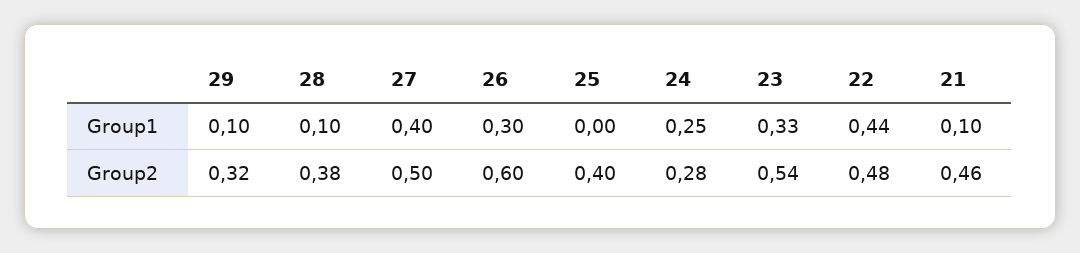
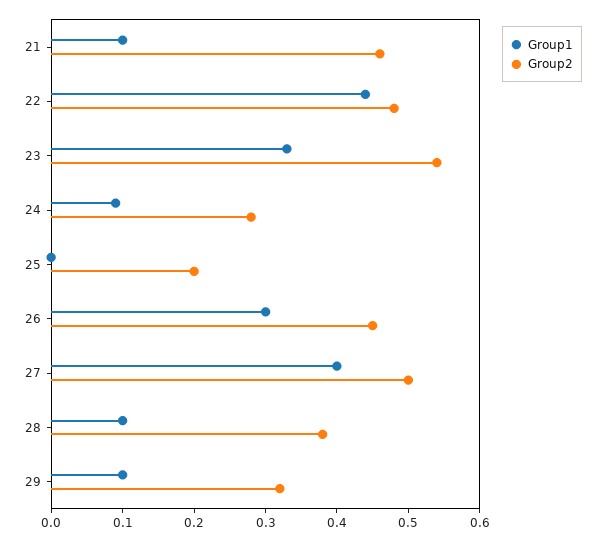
  {
    "Group1": {
      "29": 0.1,
      "28": 0.1,
      "27": 0.4,
      "26": 0.3,
      "25": 0,
-     "24": 0.25,
+     "24": 0.1,
      "23": 0.33,
      "22": 0.44,
      "21": 0.1
    },
    "Group2": {
      "29": 0.32,
      "28": 0.38,
      "27": 0.5,
-     "26": 0.6,
+     "26": 0.45,
-     "25": 0.4,
+     "25": 0.2,
      "24": 0.28,
      "23": 0.54,
      "22": 0.48,
      "21": 0.46
    }
  }

